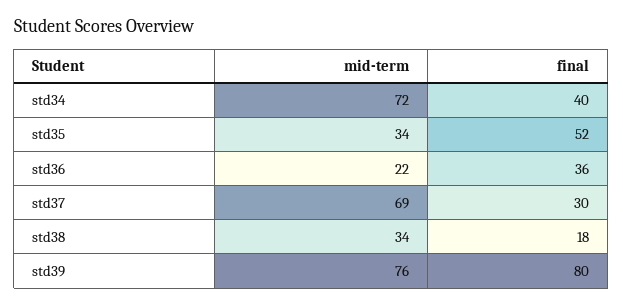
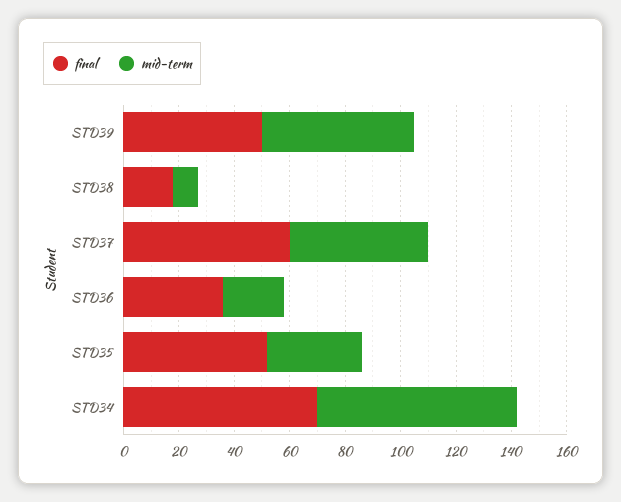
  {
    "mid-term": {
      "std34": 72,
      "std35": 34,
      "std36": 22,
-     "std37": 69,
+     "std37": 50,
-     "std38": 34,
+     "std38": 10,
-     "std39": 76
+     "std39": 55
    },
    "final": {
-     "std34": 40,
+     "std34": 70,
      "std35": 52,
      "std36": 36,
-     "std37": 30,
+     "std37": 60,
      "std38": 18,
-     "std39": 80
+     "std39": 50
    }
  }

